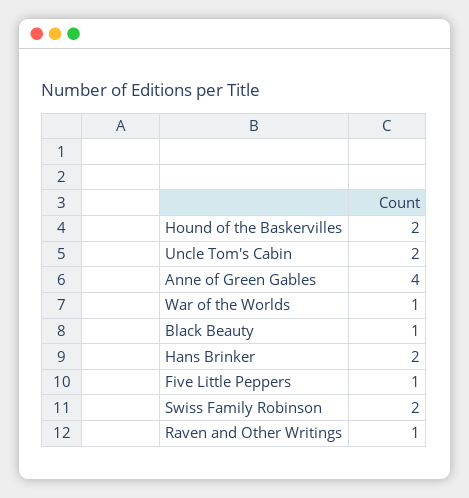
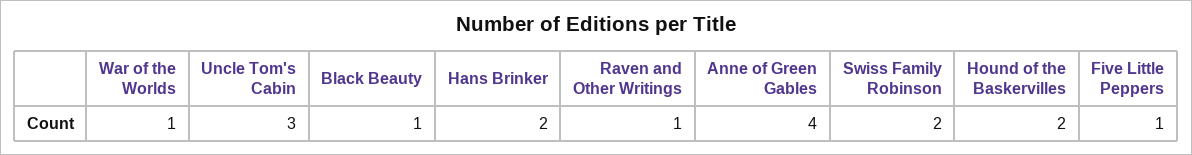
  {
    "Hound of the Baskervilles": 2,
-   "Uncle Tom's Cabin": 2,
+   "Uncle Tom's Cabin": 3,
    "Anne of Green Gables": 4,
    "War of the Worlds": 1,
    "Black Beauty": 1,
    "Hans Brinker": 2,
    "Five Little Peppers": 1,
    "Swiss Family Robinson": 2,
    "Raven and Other Writings": 1
  }

